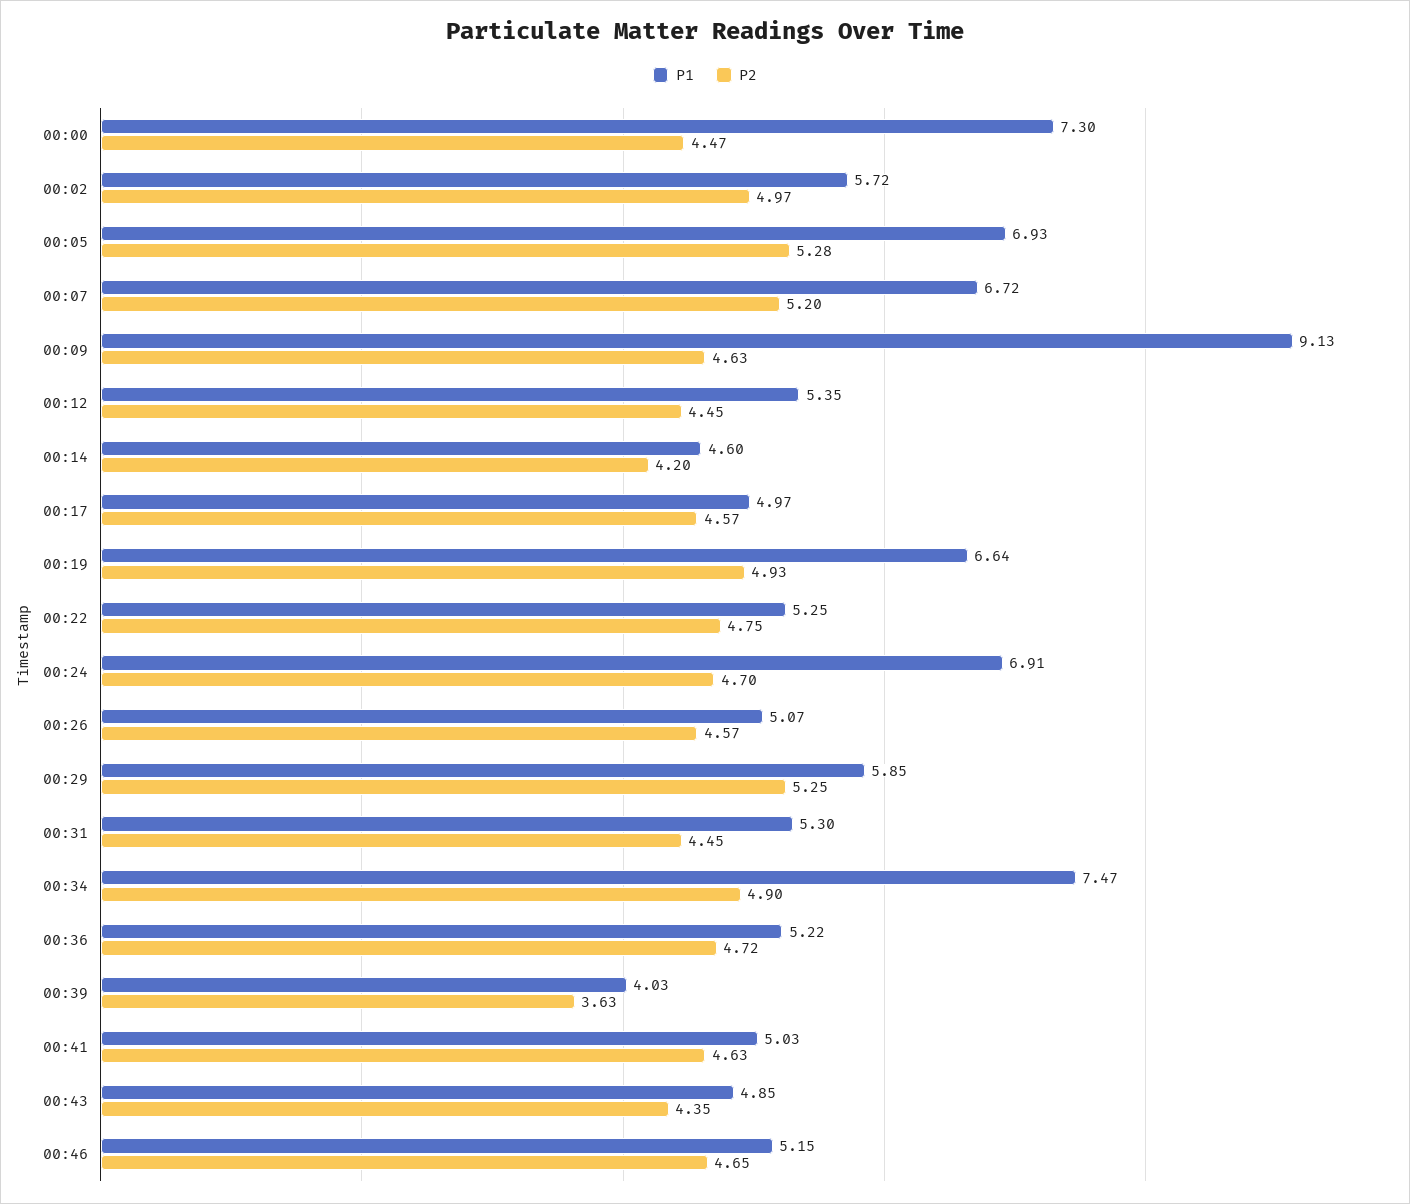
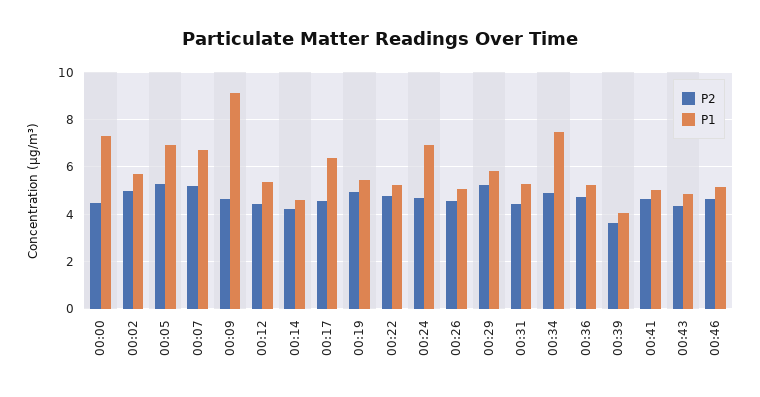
  {
    "P1": {
      "00:00": 7.3,
      "00:02": 5.72,
      "00:05": 6.93,
      "00:07": 6.72,
      "00:09": 9.13,
      "00:12": 5.35,
      "00:14": 4.6,
-     "00:17": 4.97,
+     "00:17": 6.5,
-     "00:19": 6.64,
+     "00:19": 5.5,
      "00:22": 5.25,
      "00:24": 6.91,
      "00:26": 5.07,
      "00:29": 5.85,
      "00:31": 5.3,
      "00:34": 7.47,
      "00:36": 5.22,
      "00:39": 4.03,
      "00:41": 5.03,
      "00:43": 4.85,
      "00:46": 5.15
    },
    "P2": {
      "00:00": 4.47,
      "00:02": 4.97,
      "00:05": 5.28,
      "00:07": 5.2,
      "00:09": 4.63,
      "00:12": 4.45,
      "00:14": 4.2,
      "00:17": 4.57,
      "00:19": 4.93,
      "00:22": 4.75,
      "00:24": 4.7,
      "00:26": 4.57,
      "00:29": 5.25,
      "00:31": 4.45,
      "00:34": 4.9,
      "00:36": 4.72,
      "00:39": 3.63,
      "00:41": 4.63,
      "00:43": 4.35,
      "00:46": 4.65
    }
  }

